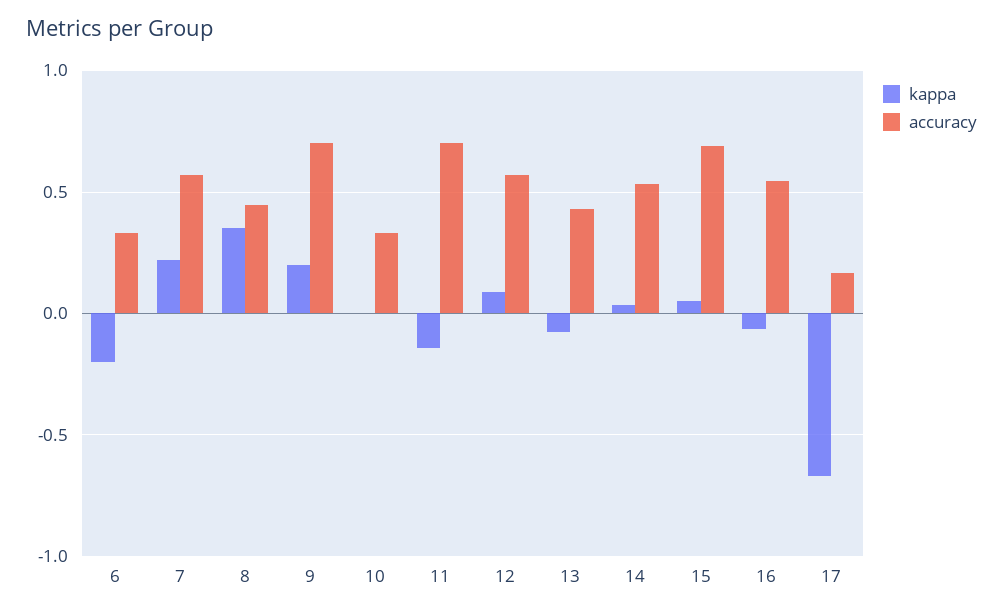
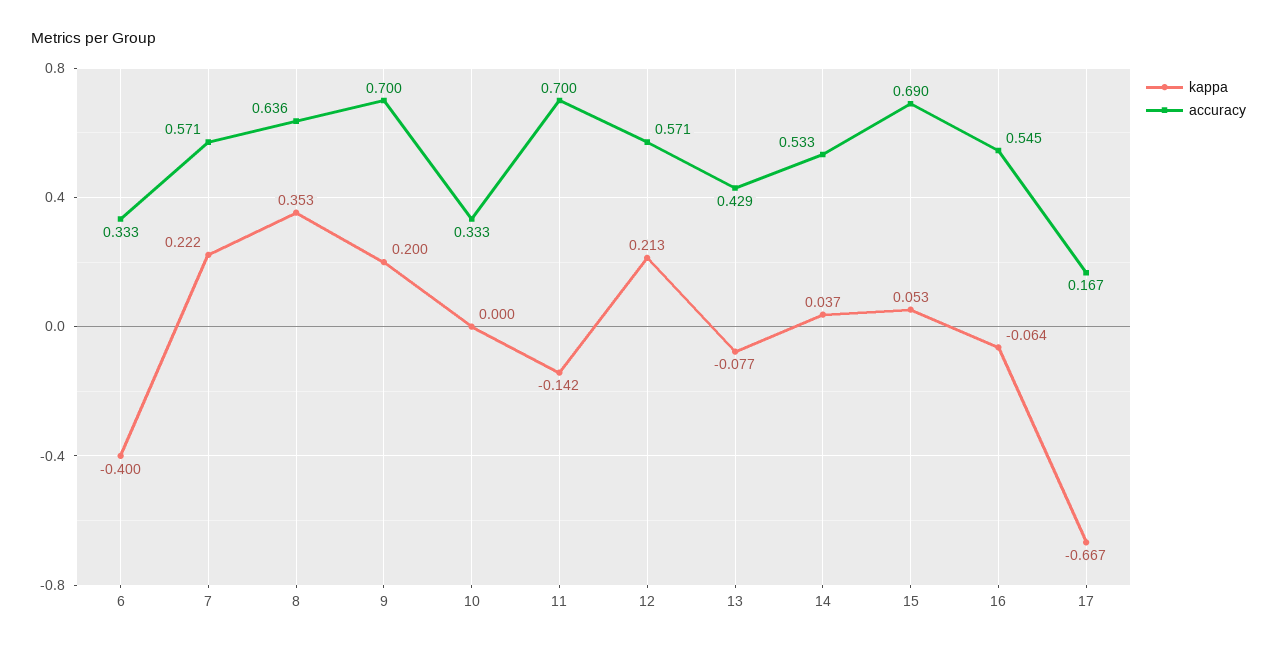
  {
    "kappa": {
-     "6": -0.2,
+     "6": -0.4,
      "7": 0.222,
      "8": 0.353,
      "9": 0.2,
      "10": 0,
      "11": -0.142,
-     "12": 0.1,
+     "12": 0.213,
      "13": -0.077,
      "14": 0.037,
      "15": 0.053,
      "16": -0.064,
      "17": -0.667
    },
    "accuracy": {
      "6": 0.333,
      "7": 0.571,
-     "8": 0.45,
+     "8": 0.636,
      "9": 0.7,
      "10": 0.333,
      "11": 0.7,
      "12": 0.571,
      "13": 0.429,
      "14": 0.533,
      "15": 0.69,
      "16": 0.545,
      "17": 0.167
    }
  }

